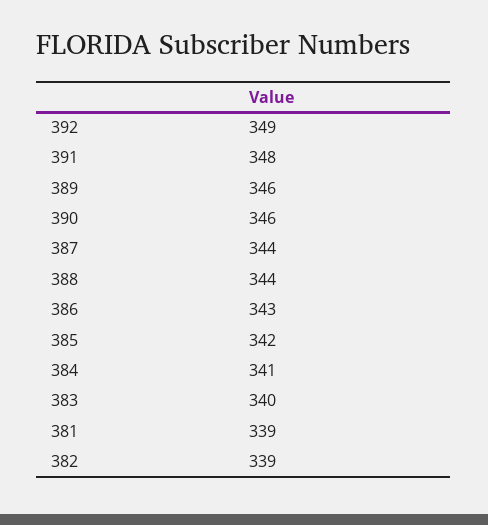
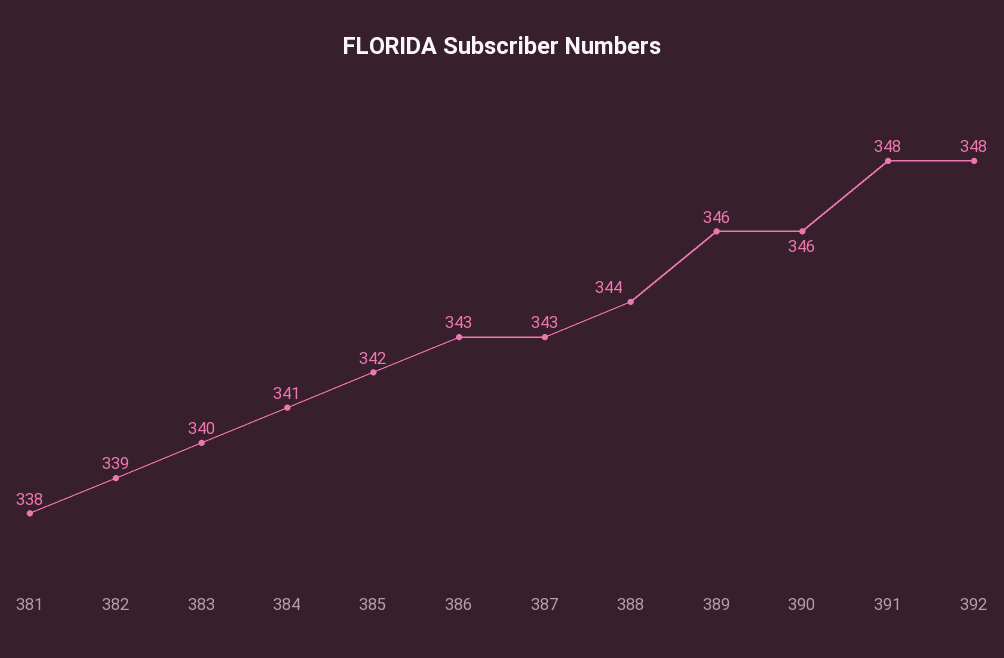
  {
-   "392": 349,
+   "392": 348,
    "391": 348,
    "389": 346,
    "390": 346,
-   "387": 344,
+   "387": 343,
    "388": 344,
    "386": 343,
    "385": 342,
    "384": 341,
    "383": 340,
-   "381": 339,
+   "381": 338,
    "382": 339
  }

